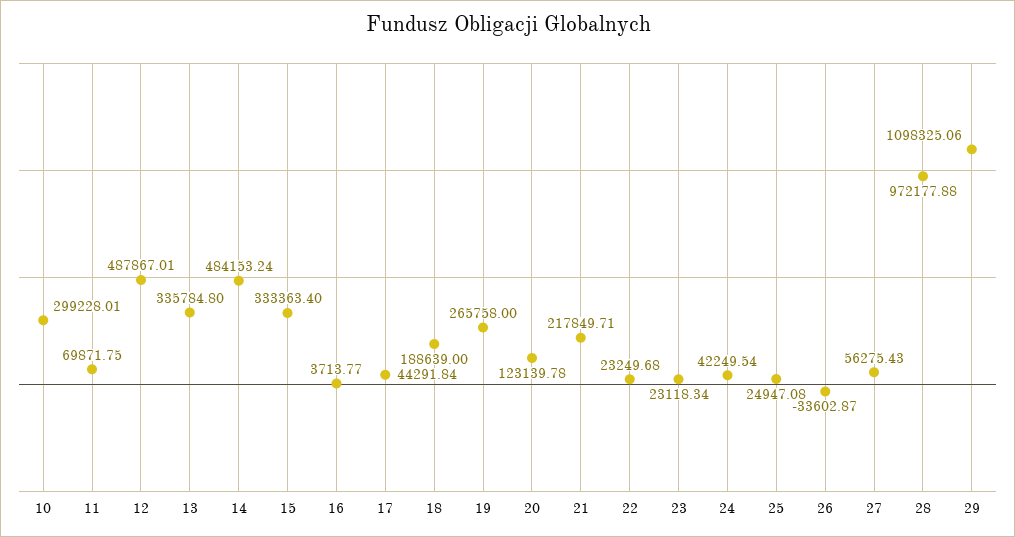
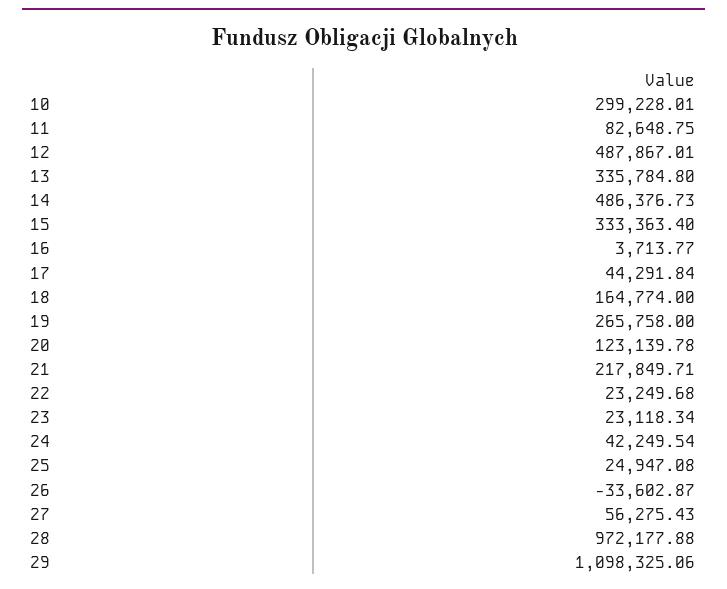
  {
    "10": 299228.01,
-   "11": 69871.75,
+   "11": 82648.75,
    "12": 487867.01,
    "13": 335784.8,
-   "14": 484153.24,
+   "14": 486376.73,
    "15": 333363.4,
    "16": 3713.77,
    "17": 44291.84,
-   "18": 188639,
+   "18": 164774,
    "19": 265758,
    "20": 123139.78,
    "21": 217849.71,
    "22": 23249.68,
    "23": 23118.34,
    "24": 42249.54,
    "25": 24947.08,
    "26": -33602.87,
    "27": 56275.43,
    "28": 972177.88,
    "29": 1098325.06
  }

